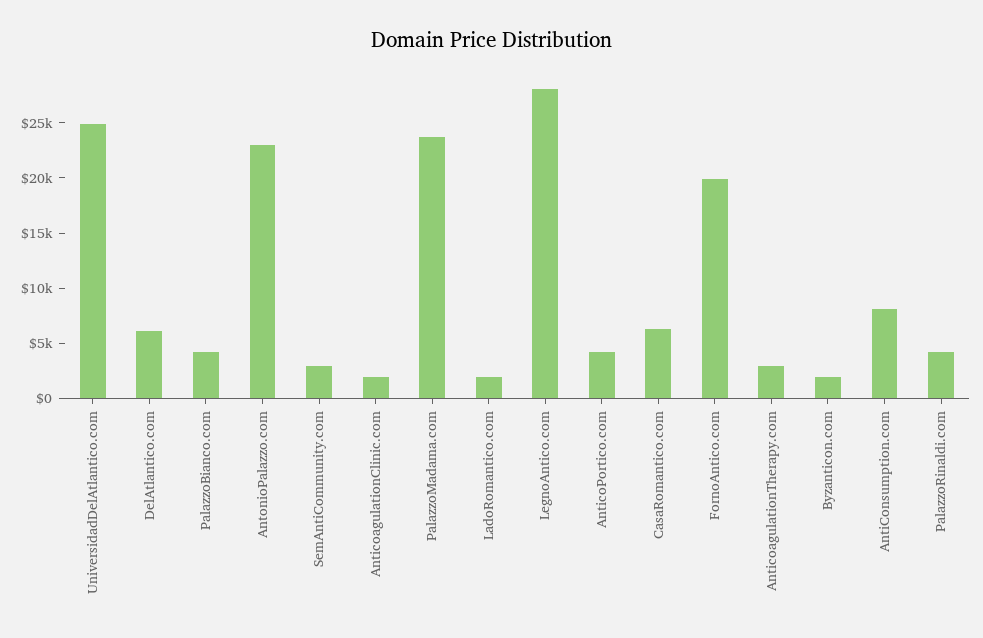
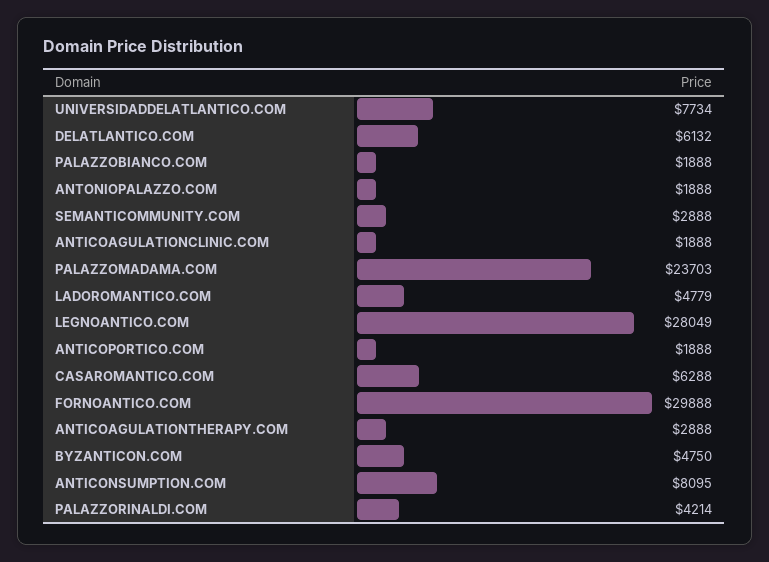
  {
-   "UniversidadDelAtlantico.com": 25000,
+   "UniversidadDelAtlantico.com": 7734,
    "DelAtlantico.com": 6132,
-   "PalazzoBianco.com": 4000,
+   "PalazzoBianco.com": 1888,
-   "AntonioPalazzo.com": 23000,
+   "AntonioPalazzo.com": 1888,
    "SemAntiCommunity.com": 2888,
    "AnticoagulationClinic.com": 1888,
    "PalazzoMadama.com": 23703,
-   "LadoRomantico.com": 2000,
+   "LadoRomantico.com": 4779,
    "LegnoAntico.com": 28049,
-   "AnticoPortico.com": 4000,
+   "AnticoPortico.com": 1888,
    "CasaRomantico.com": 6288,
-   "FornoAntico.com": 20000,
+   "FornoAntico.com": 29888,
    "AnticoagulationTherapy.com": 2888,
-   "Byzanticon.com": 2000,
+   "Byzanticon.com": 4750,
    "AntiConsumption.com": 8095,
    "PalazzoRinaldi.com": 4214
  }

